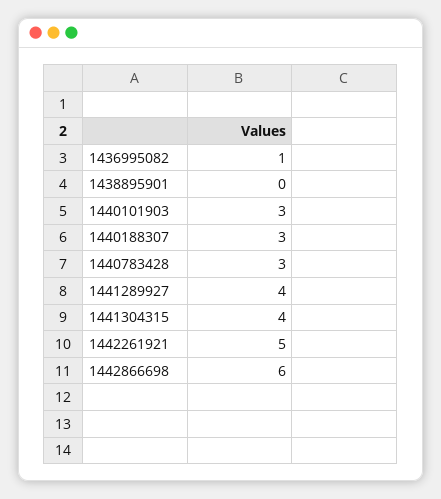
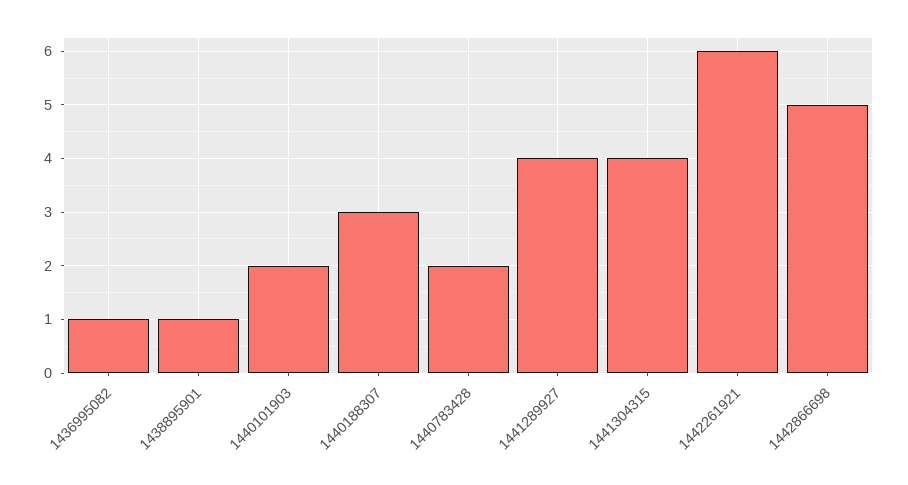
  {
    "1436995082": 1,
-   "1438895901": 0,
+   "1438895901": 1,
-   "1440101903": 3,
+   "1440101903": 2,
    "1440188307": 3,
-   "1440783428": 3,
+   "1440783428": 2,
    "1441289927": 4,
    "1441304315": 4,
-   "1442261921": 5,
+   "1442261921": 6,
-   "1442866698": 6
+   "1442866698": 5
  }

